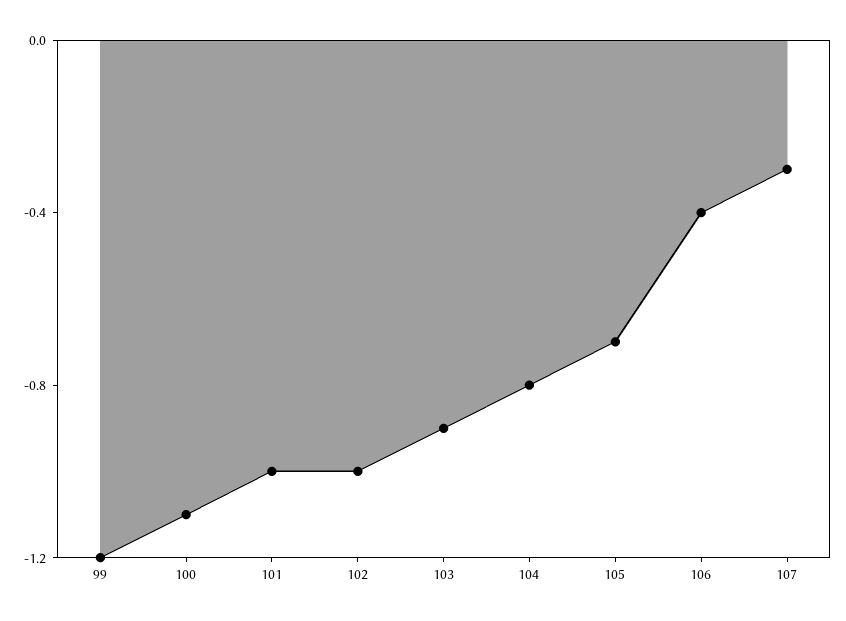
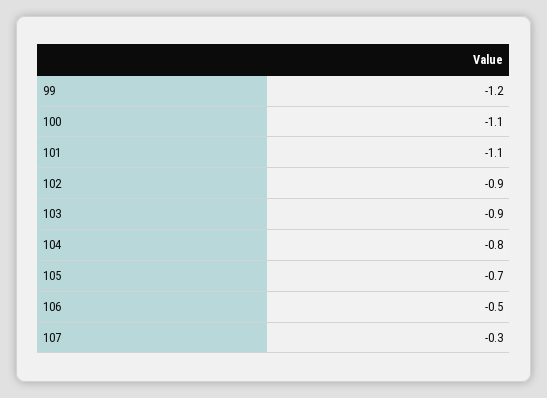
  {
    "99": -1.2,
    "100": -1.1,
-   "101": -1,
+   "101": -1.1,
-   "102": -1,
+   "102": -0.9,
    "103": -0.9,
    "104": -0.8,
    "105": -0.7,
-   "106": -0.4,
+   "106": -0.5,
    "107": -0.3
  }

